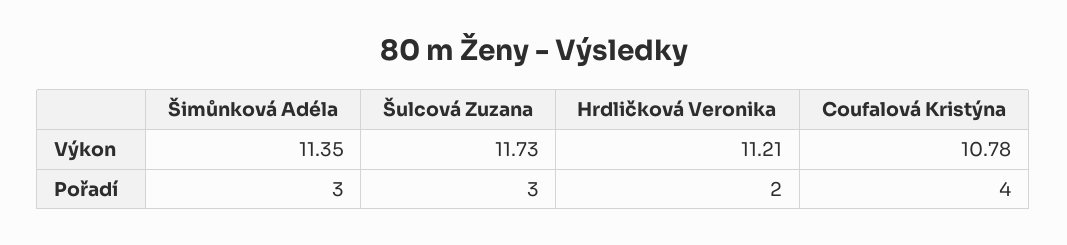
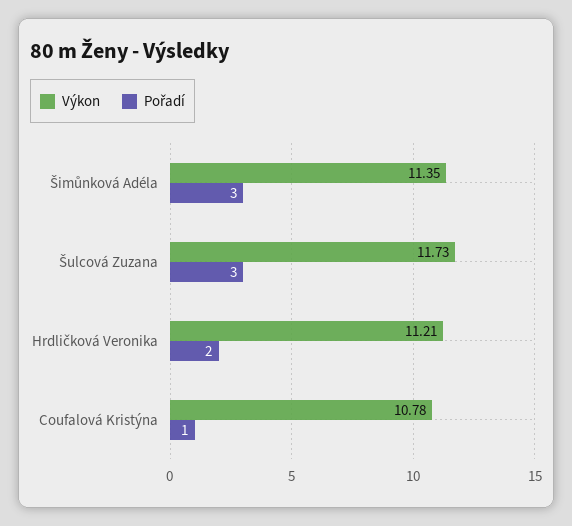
  {
    "Výkon": {
      "Šimůnková Adéla": 11.35,
      "Šulcová Zuzana": 11.73,
      "Hrdličková Veronika": 11.21,
      "Coufalová Kristýna": 10.78
    },
    "Pořadí": {
      "Šimůnková Adéla": 3,
      "Šulcová Zuzana": 3,
      "Hrdličková Veronika": 2,
-     "Coufalová Kristýna": 4
+     "Coufalová Kristýna": 1
    }
  }

